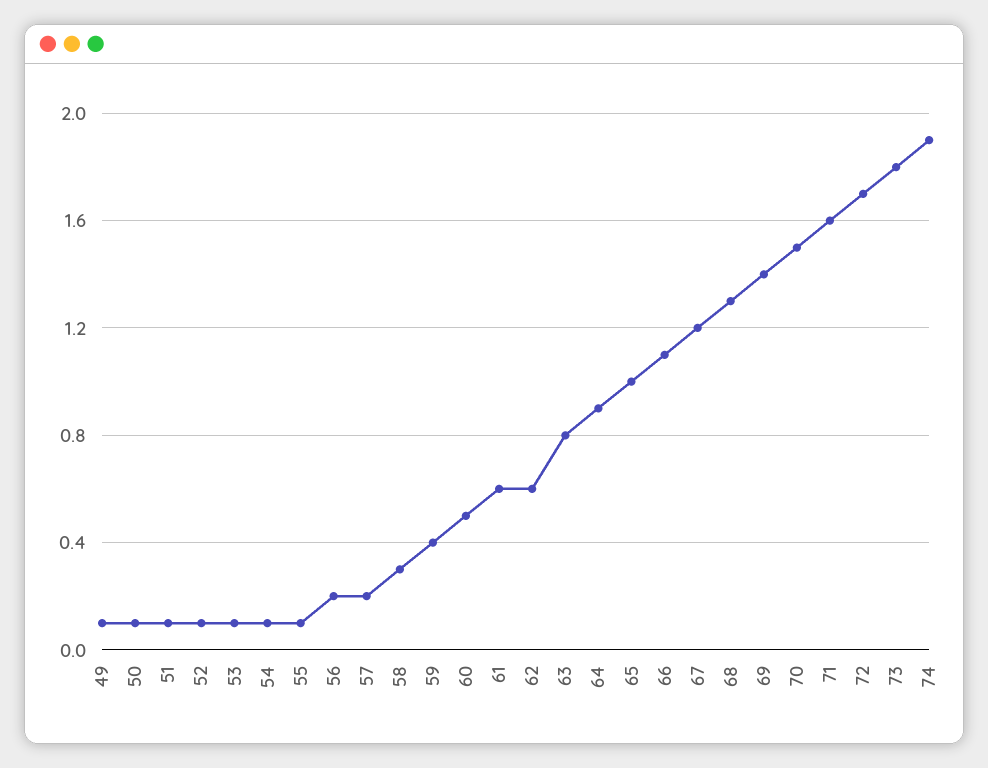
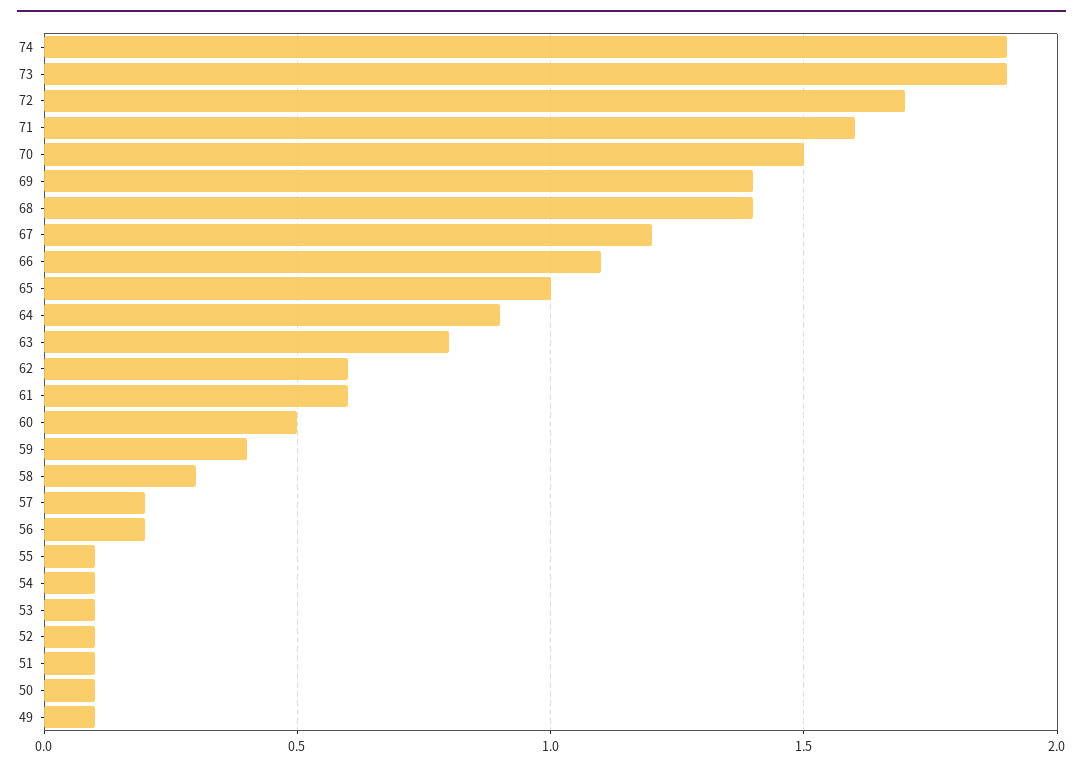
  {
    "49": 0.1,
    "50": 0.1,
    "51": 0.1,
    "52": 0.1,
    "53": 0.1,
    "54": 0.1,
    "55": 0.1,
    "56": 0.2,
    "57": 0.2,
    "58": 0.3,
    "59": 0.4,
    "60": 0.5,
    "61": 0.6,
    "62": 0.6,
    "63": 0.8,
    "64": 0.9,
    "65": 1,
    "66": 1.1,
    "67": 1.2,
-   "68": 1.3,
+   "68": 1.4,
    "69": 1.4,
    "70": 1.5,
    "71": 1.6,
    "72": 1.7,
-   "73": 1.8,
+   "73": 1.9,
    "74": 1.9
  }

